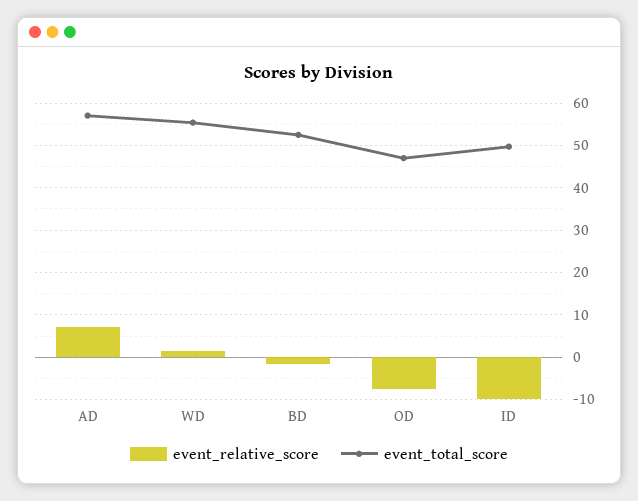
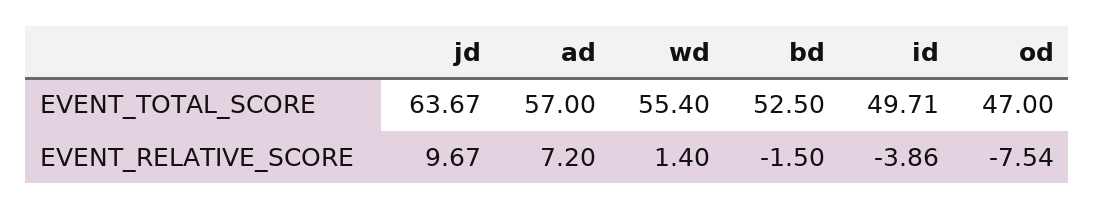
  {
    "event_relative_score": {
      "AD": 7.2,
      "WD": 1.4,
      "BD": -1.5,
      "OD": -7.54,
-     "ID": -10
+     "ID": -3.86,
+     "jd": 9.67
    },
    "event_total_score": {
      "AD": 57,
      "WD": 55.4,
      "BD": 52.5,
      "OD": 47,
-     "ID": 49.71
+     "ID": 49.71,
+     "jd": 63.67
    }
  }

